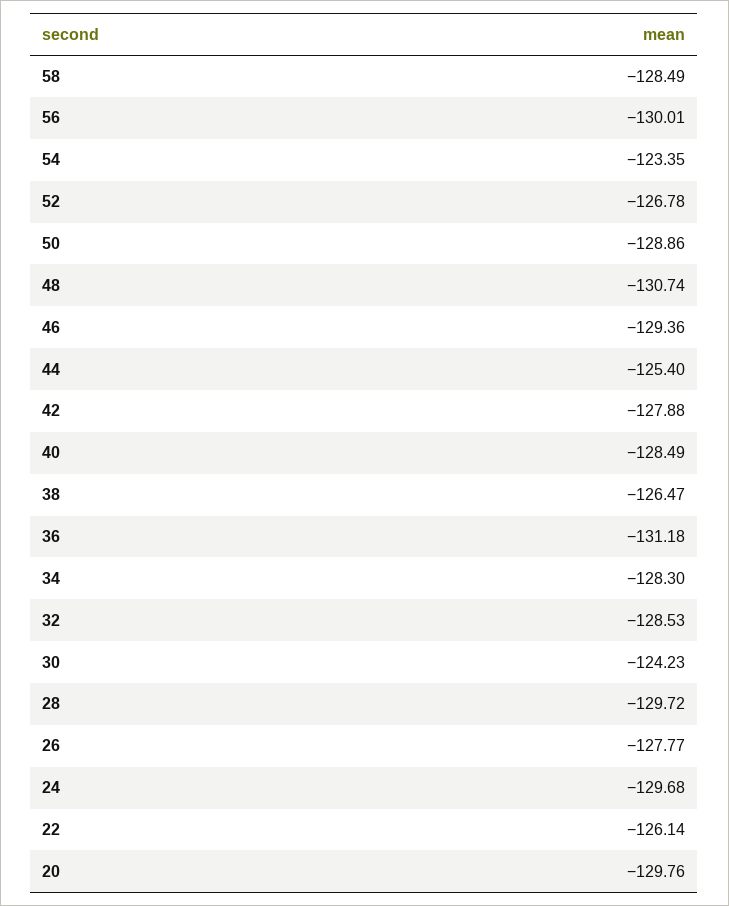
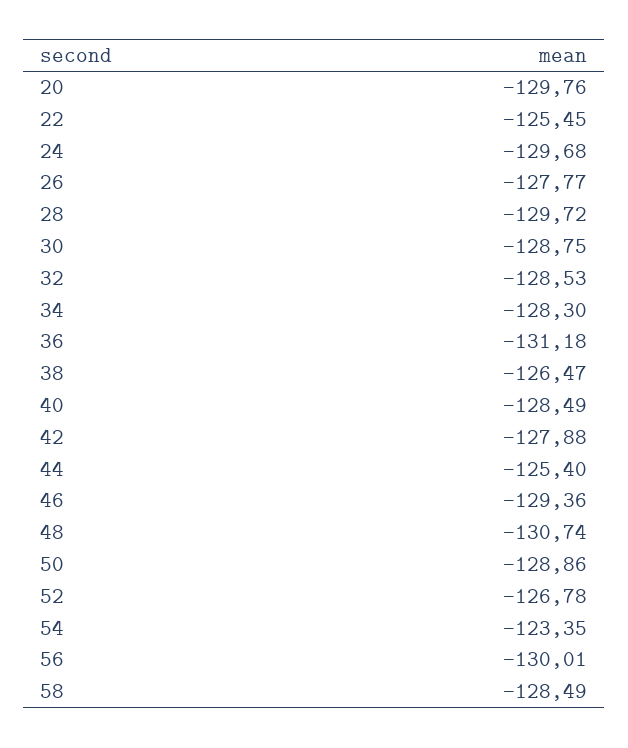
  {
    "58": -128.49,
    "56": -130.01,
    "54": -123.35,
    "52": -126.78,
    "50": -128.86,
    "48": -130.74,
    "46": -129.36,
    "44": -125.4,
    "42": -127.88,
    "40": -128.49,
    "38": -126.47,
    "36": -131.18,
    "34": -128.3,
    "32": -128.53,
-   "30": -124.23,
+   "30": -128.75,
    "28": -129.72,
    "26": -127.77,
    "24": -129.68,
-   "22": -126.14,
+   "22": -125.45,
    "20": -129.76
  }

